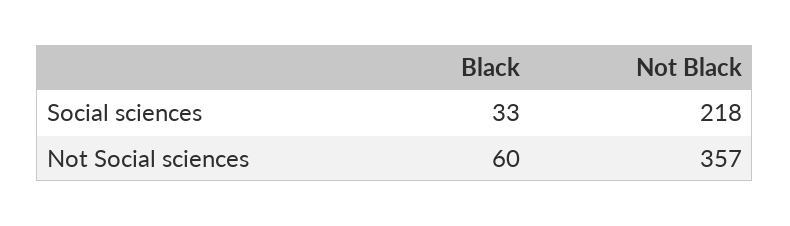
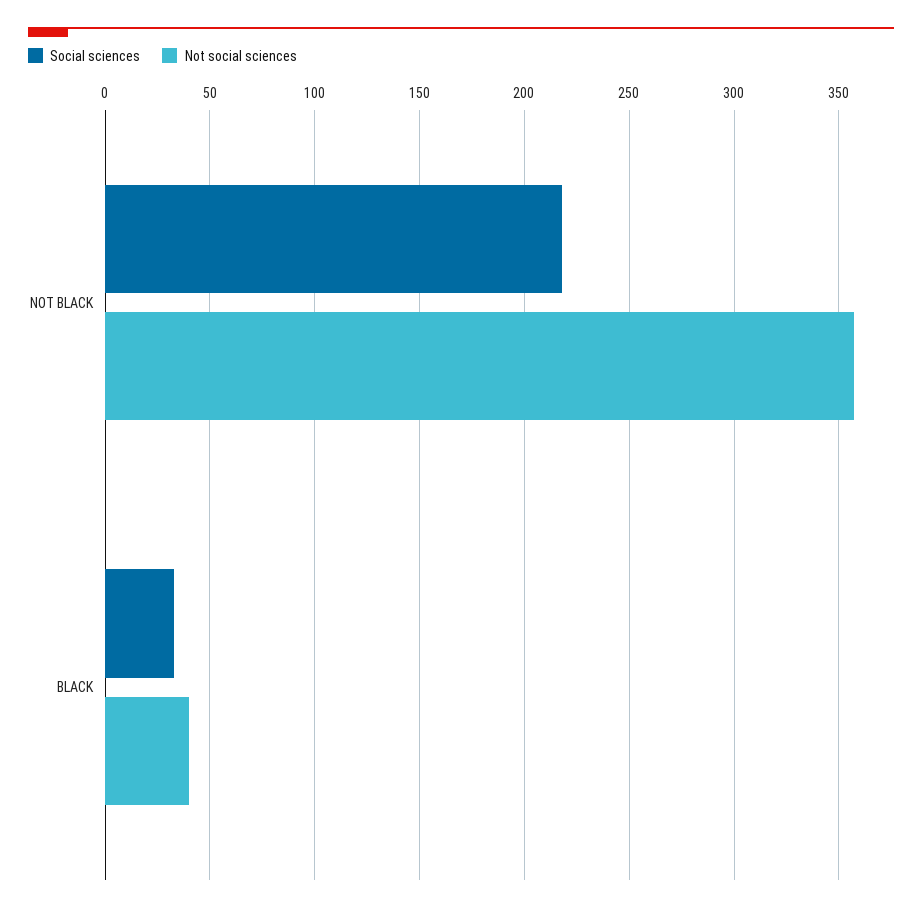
  {
    "Social sciences": {
      "Black": 33,
      "Not Black": 218
    },
    "Not Social sciences": {
-     "Black": 60,
+     "Black": 40,
      "Not Black": 357
    }
  }

